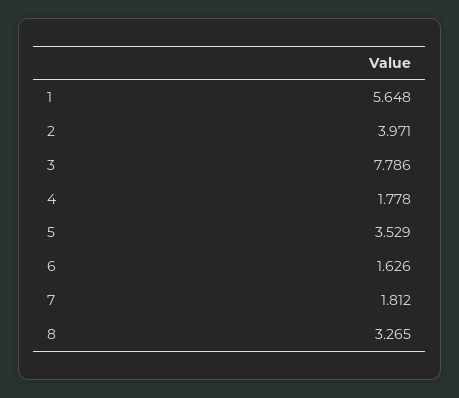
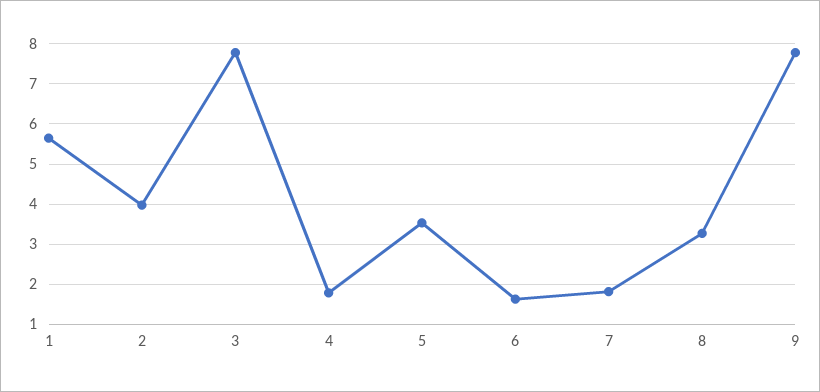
  {
    "1": 5.648,
    "2": 3.971,
    "3": 7.786,
    "4": 1.778,
    "5": 3.529,
    "6": 1.626,
    "7": 1.812,
-   "8": 3.265
+   "8": 3.265,
+   "9": 7.8
  }

